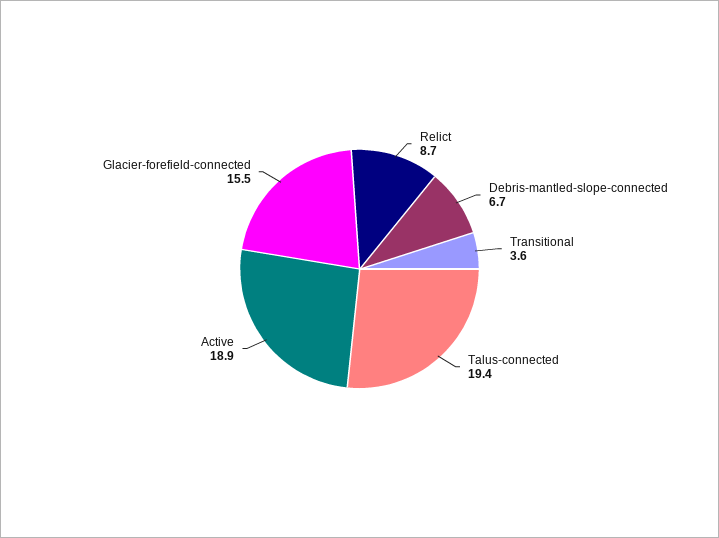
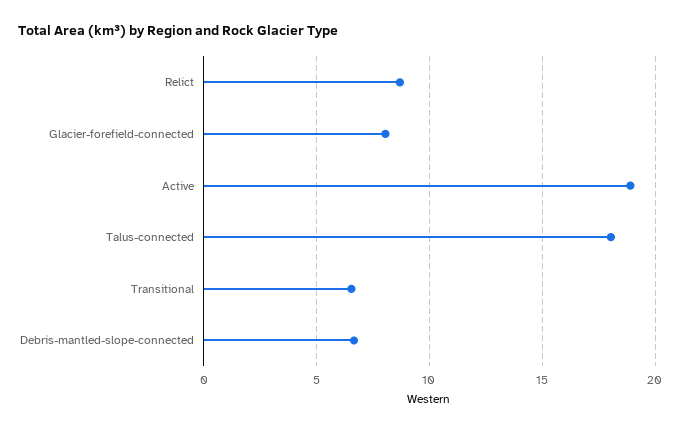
  {
    "Relict": 8.7,
    "Debris-mantled-slope-connected": 6.7,
-   "Transitional": 3.6,
+   "Transitional": 6.5,
-   "Talus-connected": 19.4,
+   "Talus-connected": 18,
    "Active": 18.9,
-   "Glacier-forefield-connected": 15.5
+   "Glacier-forefield-connected": 8
  }

